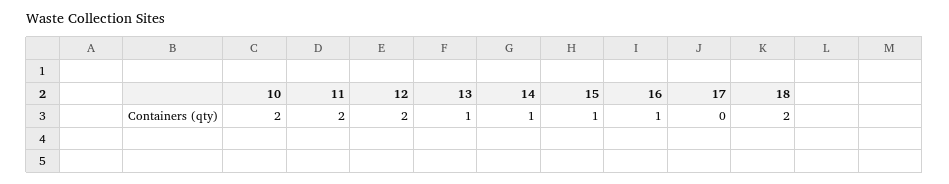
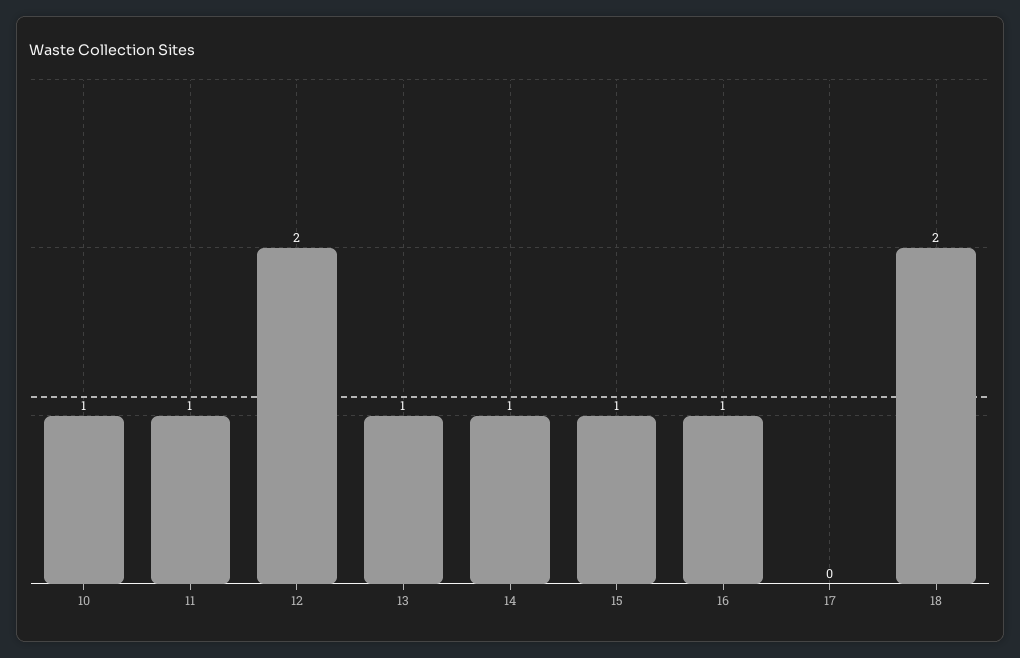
  {
-   "10": 2,
+   "10": 1,
-   "11": 2,
+   "11": 1,
    "12": 2,
    "13": 1,
    "14": 1,
    "15": 1,
    "16": 1,
    "17": 0,
    "18": 2
  }

